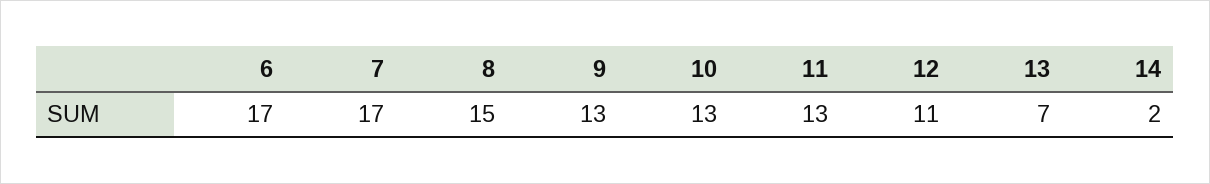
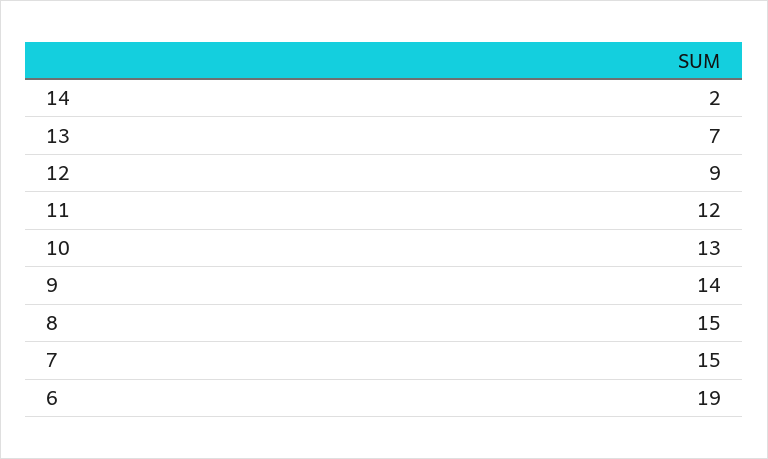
  {
-   "6": 17,
+   "6": 19,
-   "7": 17,
+   "7": 15,
    "8": 15,
-   "9": 13,
+   "9": 14,
    "10": 13,
-   "11": 13,
+   "11": 12,
-   "12": 11,
+   "12": 9,
    "13": 7,
    "14": 2
  }

